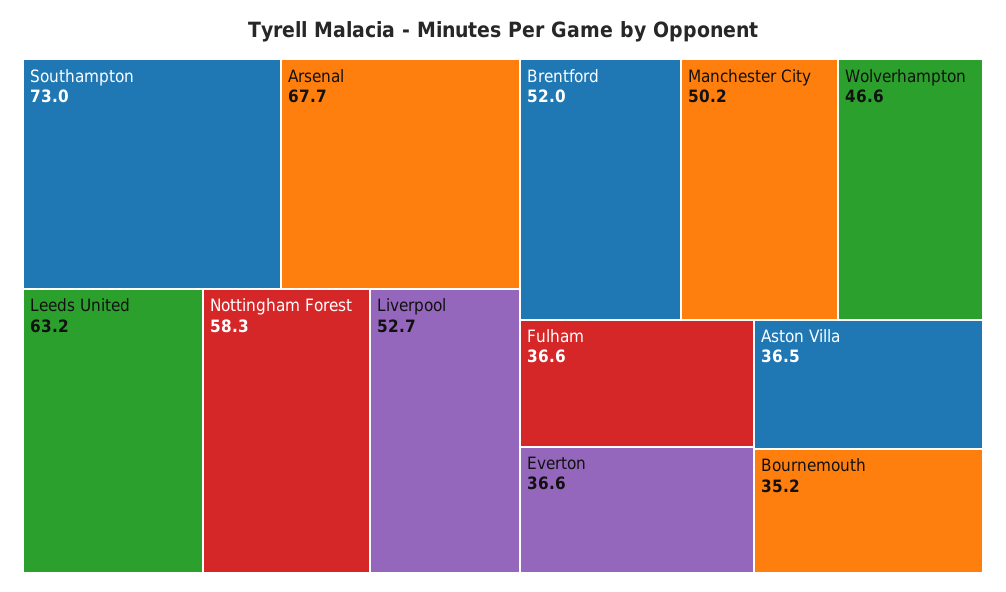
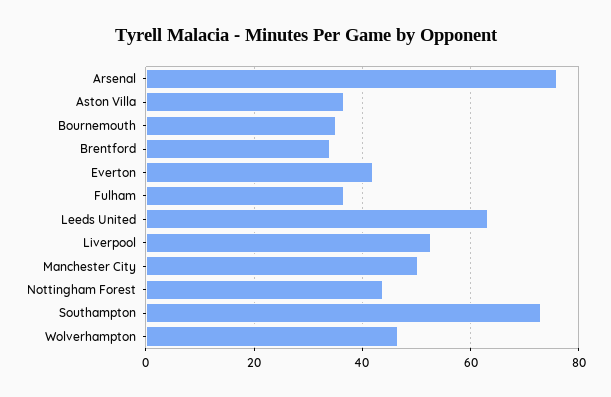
  {
    "Southampton": 73,
-   "Arsenal": 67.7,
+   "Arsenal": 76,
    "Leeds United": 63.2,
-   "Nottingham Forest": 58.3,
+   "Nottingham Forest": 44,
    "Liverpool": 52.7,
-   "Brentford": 52,
+   "Brentford": 34,
    "Manchester City": 50.2,
    "Wolverhampton": 46.6,
    "Fulham": 36.6,
-   "Everton": 36.6,
+   "Everton": 42,
    "Aston Villa": 36.5,
    "Bournemouth": 35.2
  }

